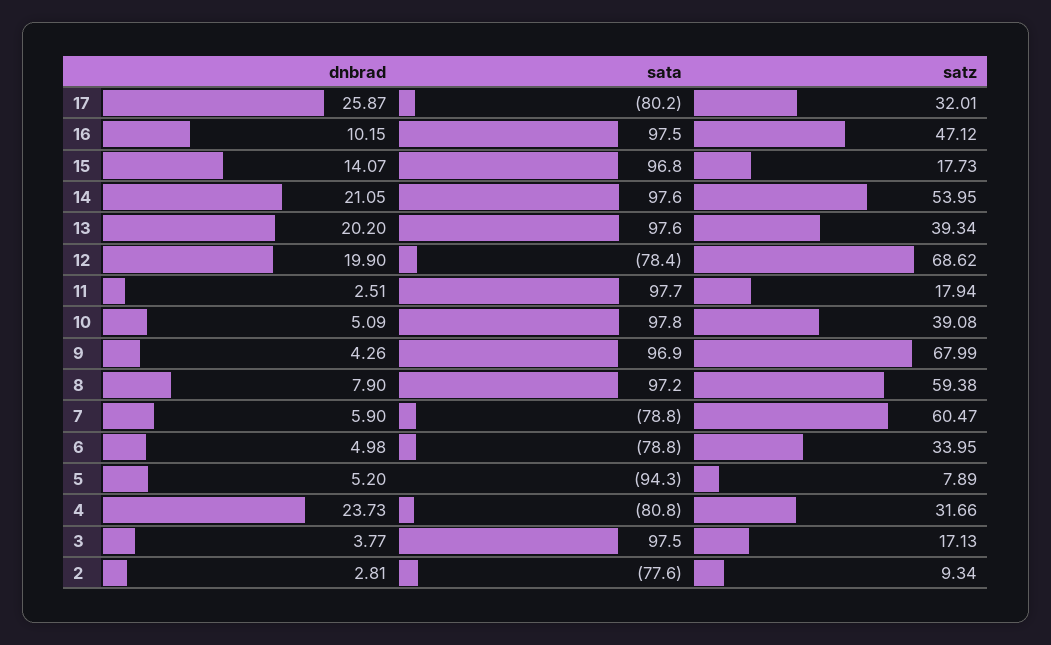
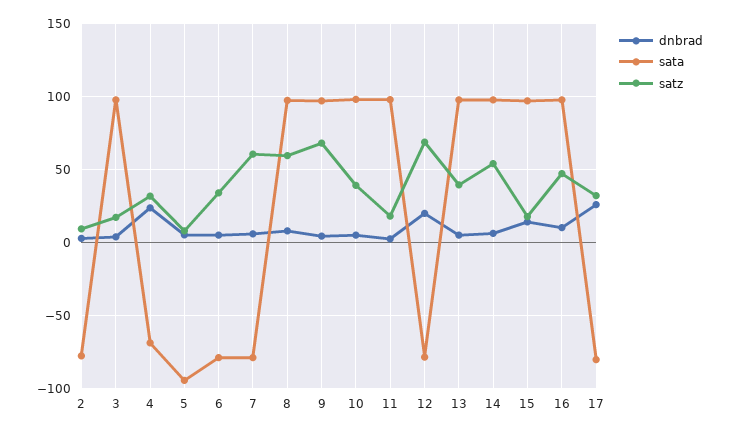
  {
    "dnbrad": {
      "17": 25.87,
      "16": 10.15,
      "15": 14.07,
-     "14": 21.05,
+     "14": 5,
-     "13": 20.2,
+     "13": 5,
      "12": 19.9,
      "11": 2.51,
      "10": 5.09,
      "9": 4.26,
      "8": 7.9,
      "7": 5.9,
      "6": 4.98,
      "5": 5.2,
      "4": 23.73,
      "3": 3.77,
      "2": 2.81
    },
    "sata": {
      "17": -80.2,
      "16": 97.5,
      "15": 96.8,
      "14": 97.6,
      "13": 97.6,
      "12": -78.4,
      "11": 97.7,
      "10": 97.8,
      "9": 96.9,
      "8": 97.2,
      "7": -78.8,
      "6": -78.8,
      "5": -94.3,
-     "4": -80.8,
+     "4": -70,
      "3": 97.5,
      "2": -77.6
    },
    "satz": {
      "17": 32.01,
      "16": 47.12,
      "15": 17.73,
      "14": 53.95,
      "13": 39.34,
      "12": 68.62,
      "11": 17.94,
      "10": 39.08,
      "9": 67.99,
      "8": 59.38,
      "7": 60.47,
      "6": 33.95,
      "5": 7.89,
      "4": 31.66,
      "3": 17.13,
      "2": 9.34
    }
  }

